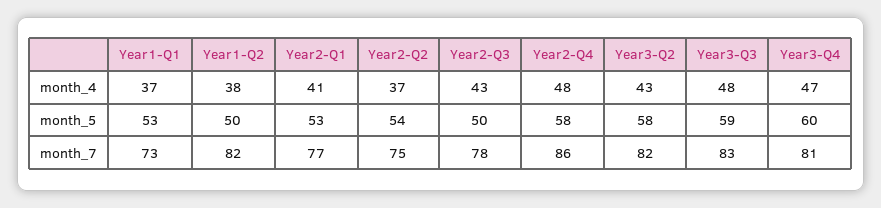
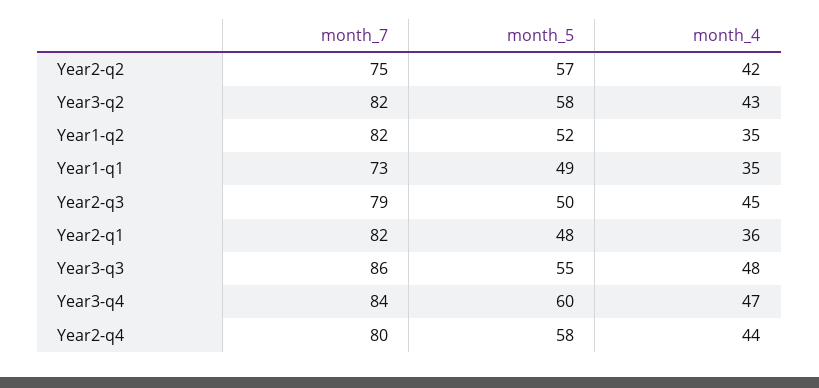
  {
    "Year1-Q1": {
-     "month_4": 37,
+     "month_4": 35,
-     "month_5": 53,
+     "month_5": 49,
      "month_7": 73
    },
    "Year1-Q2": {
-     "month_4": 38,
+     "month_4": 35,
-     "month_5": 50,
+     "month_5": 52,
      "month_7": 82
    },
    "Year2-Q1": {
-     "month_4": 41,
+     "month_4": 36,
-     "month_5": 53,
+     "month_5": 48,
-     "month_7": 77
+     "month_7": 82
    },
    "Year2-Q2": {
-     "month_4": 37,
+     "month_4": 42,
-     "month_5": 54,
+     "month_5": 57,
      "month_7": 75
    },
    "Year2-Q3": {
-     "month_4": 43,
+     "month_4": 45,
      "month_5": 50,
-     "month_7": 78
+     "month_7": 79
    },
    "Year2-Q4": {
-     "month_4": 48,
+     "month_4": 44,
      "month_5": 58,
-     "month_7": 86
+     "month_7": 80
    },
    "Year3-Q2": {
      "month_4": 43,
      "month_5": 58,
      "month_7": 82
    },
    "Year3-Q3": {
      "month_4": 48,
-     "month_5": 59,
+     "month_5": 55,
-     "month_7": 83
+     "month_7": 86
    },
    "Year3-Q4": {
      "month_4": 47,
      "month_5": 60,
-     "month_7": 81
+     "month_7": 84
    }
  }

